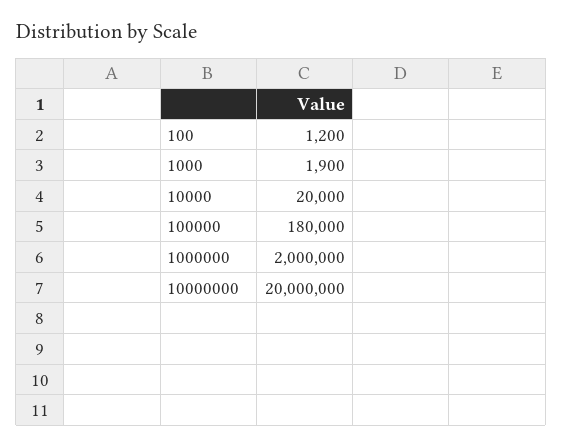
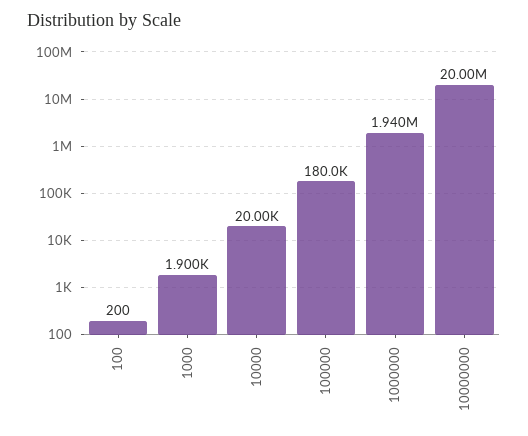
  {
-   "100": 1200,
+   "100": 200,
    "1000": 1900,
    "10000": 20000,
    "100000": 180000,
-   "1000000": 2000000,
+   "1000000": 1940000,
    "10000000": 20000000
  }

